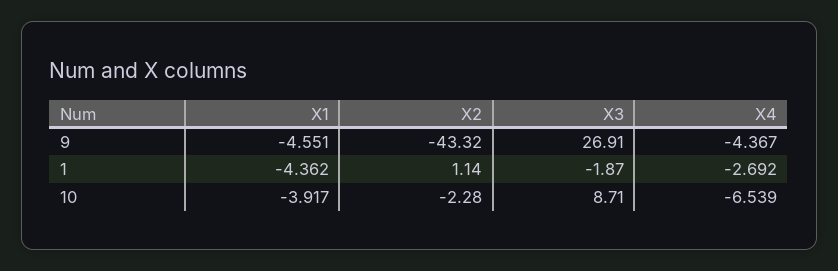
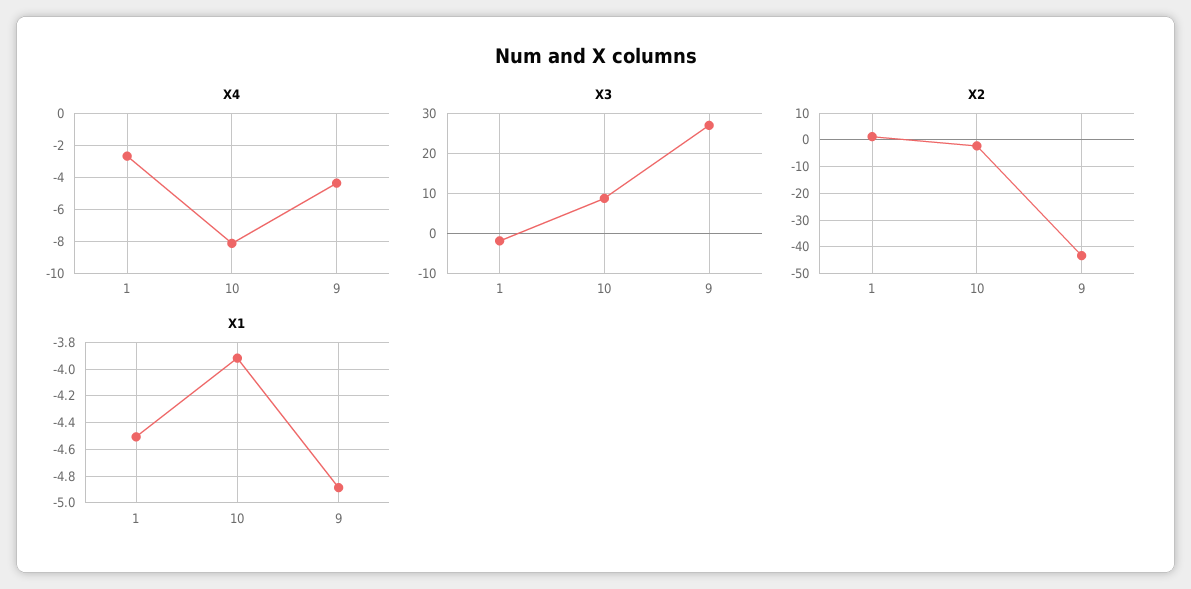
  {
    "X1": {
-     "9": -4.551,
+     "9": -4.9,
-     "1": -4.362,
+     "1": -4.5,
      "10": -3.917
    },
    "X2": {
      "9": -43.32,
      "1": 1.14,
      "10": -2.28
    },
    "X3": {
      "9": 26.91,
      "1": -1.87,
      "10": 8.71
    },
    "X4": {
      "9": -4.367,
      "1": -2.692,
-     "10": -6.539
+     "10": -8
    }
  }

